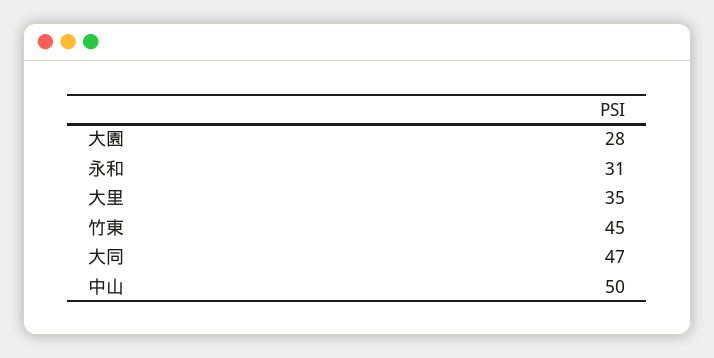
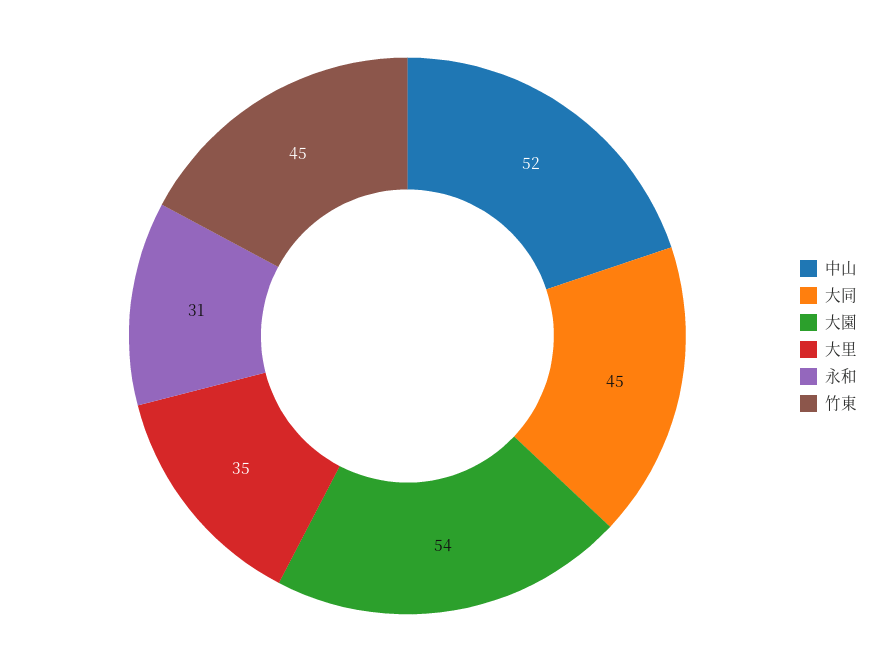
  {
-   "大園": 28,
+   "大園": 54,
    "永和": 31,
    "大里": 35,
    "竹東": 45,
-   "大同": 47,
+   "大同": 45,
-   "中山": 50
+   "中山": 52
  }

